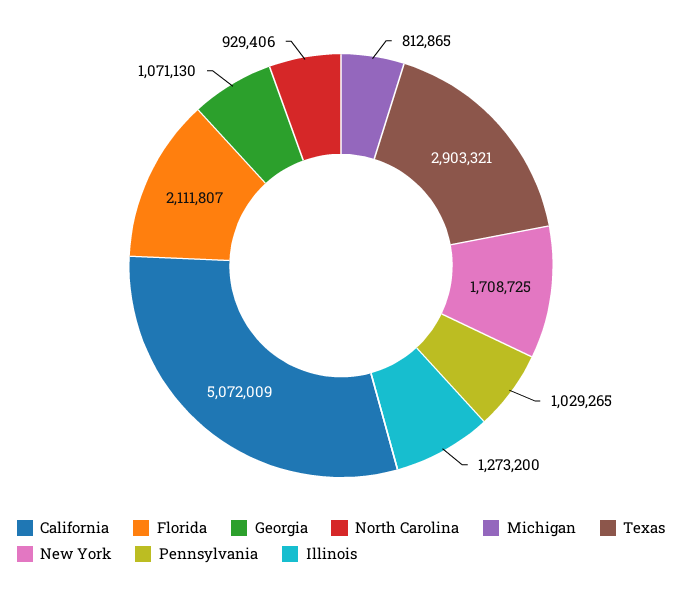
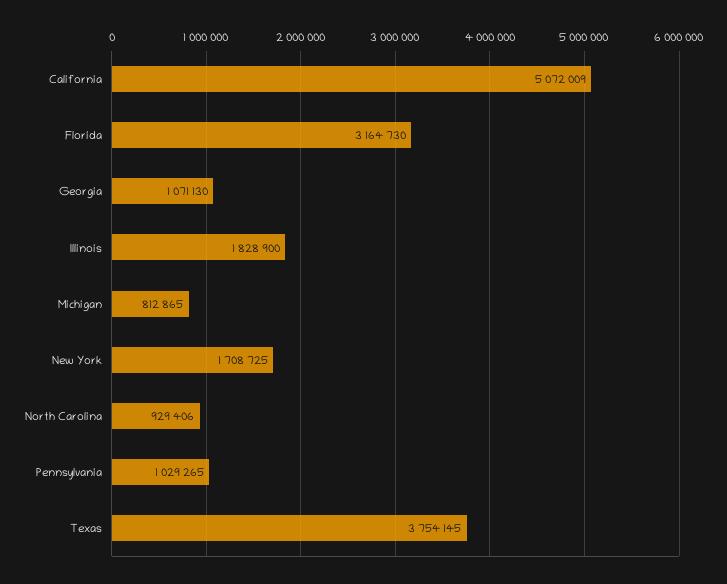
  {
    "California": 5072009,
-   "Florida": 2111807,
+   "Florida": 3164730,
    "Georgia": 1071130,
    "North Carolina": 929406,
    "Michigan": 812865,
-   "Texas": 2903321,
+   "Texas": 3754145,
    "New York": 1708725,
    "Pennsylvania": 1029265,
-   "Illinois": 1273200
+   "Illinois": 1828900
  }

